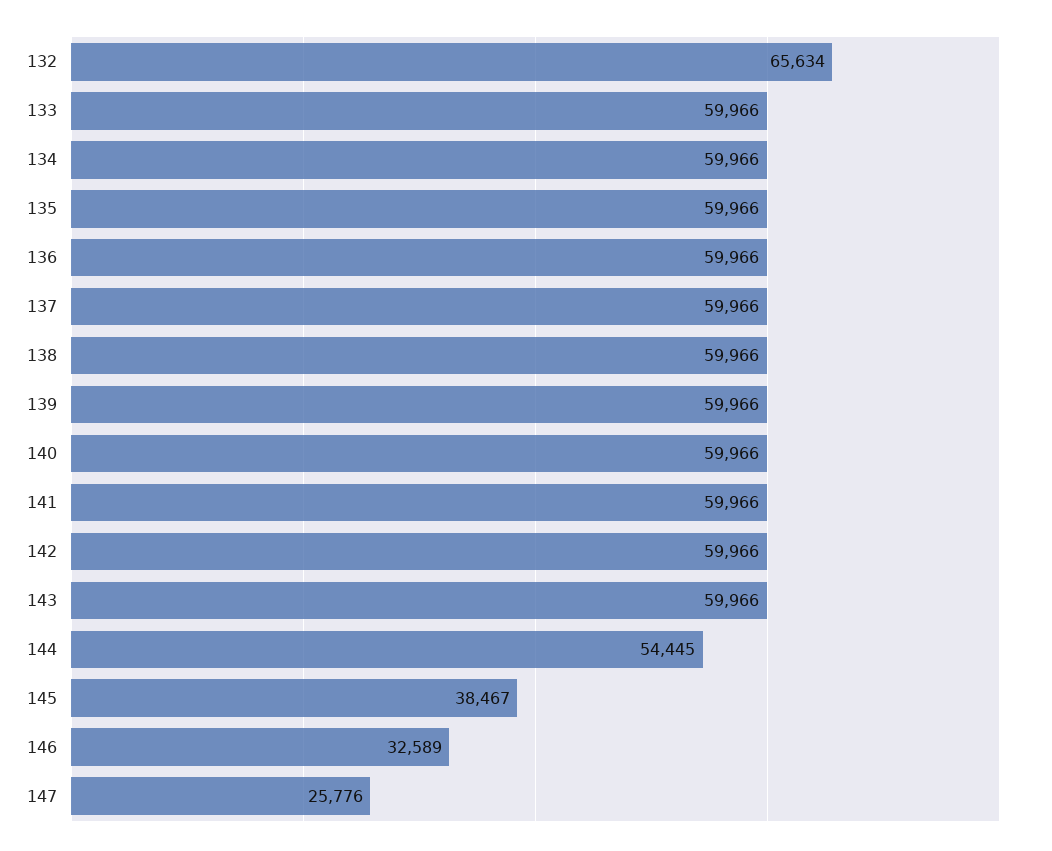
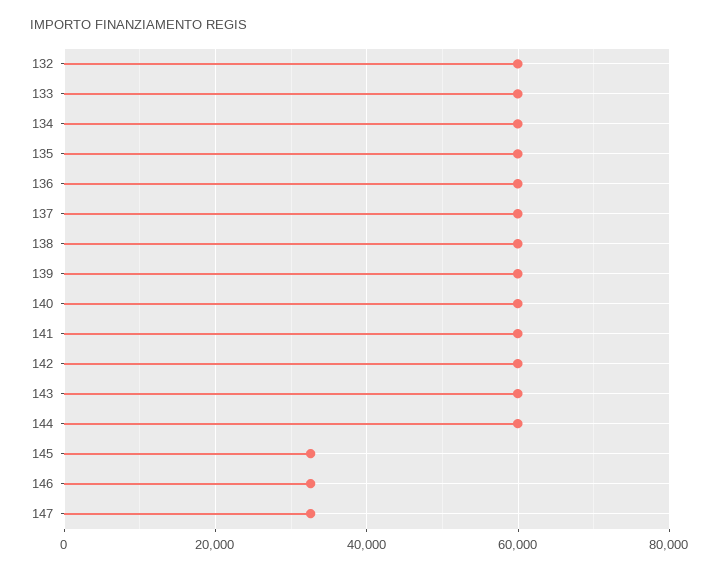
  {
-   "132": 65634,
+   "132": 60000,
    "133": 59966,
    "134": 59966,
    "135": 59966,
    "136": 59966,
    "137": 59966,
    "138": 59966,
    "139": 59966,
    "140": 59966,
    "141": 59966,
    "142": 59966,
    "143": 59966,
-   "144": 54445,
+   "144": 60000,
-   "145": 38467,
+   "145": 32000,
    "146": 32589,
-   "147": 25776
+   "147": 32000
  }

